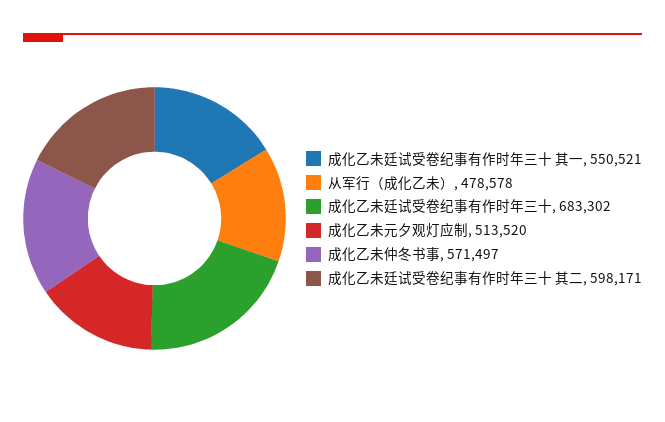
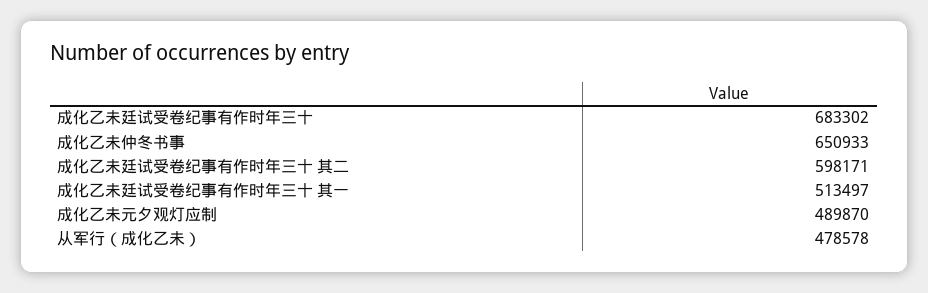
  {
-   "成化乙未廷试受卷纪事有作时年三十 其一": 550521,
+   "成化乙未廷试受卷纪事有作时年三十 其一": 513497,
    "从军行（成化乙未）": 478578,
    "成化乙未廷试受卷纪事有作时年三十": 683302,
-   "成化乙未元夕观灯应制": 513520,
+   "成化乙未元夕观灯应制": 489870,
-   "成化乙未仲冬书事": 571497,
+   "成化乙未仲冬书事": 650933,
    "成化乙未廷试受卷纪事有作时年三十 其二": 598171
  }

